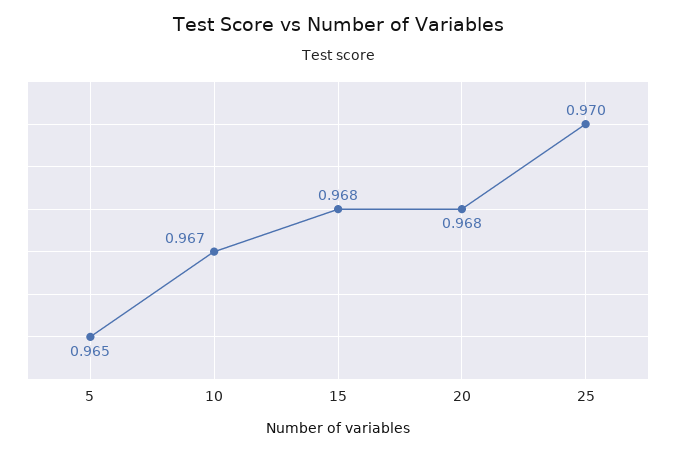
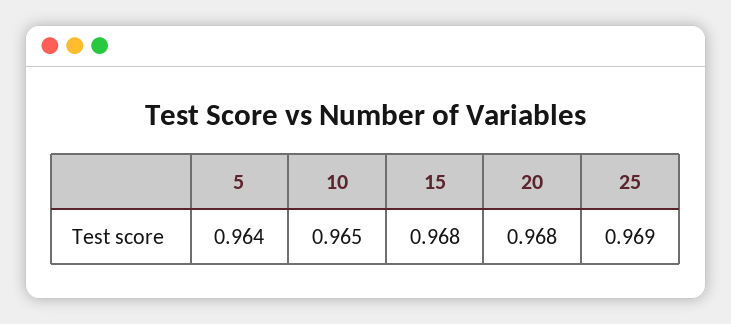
  {
-   "5": 0.965,
+   "5": 0.964,
-   "10": 0.967,
+   "10": 0.965,
    "15": 0.968,
    "20": 0.968,
-   "25": 0.97
+   "25": 0.969
  }

